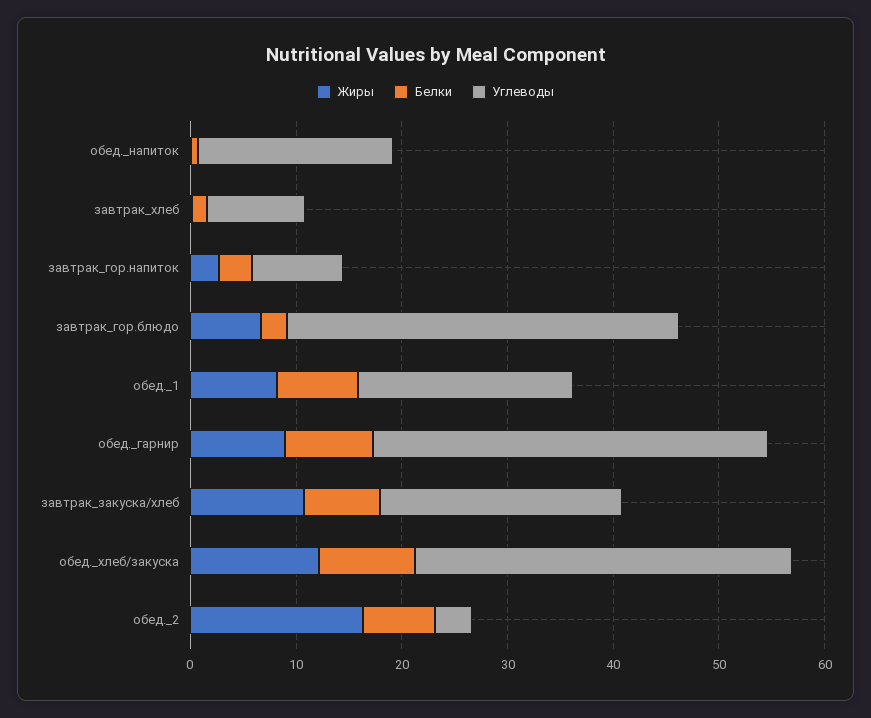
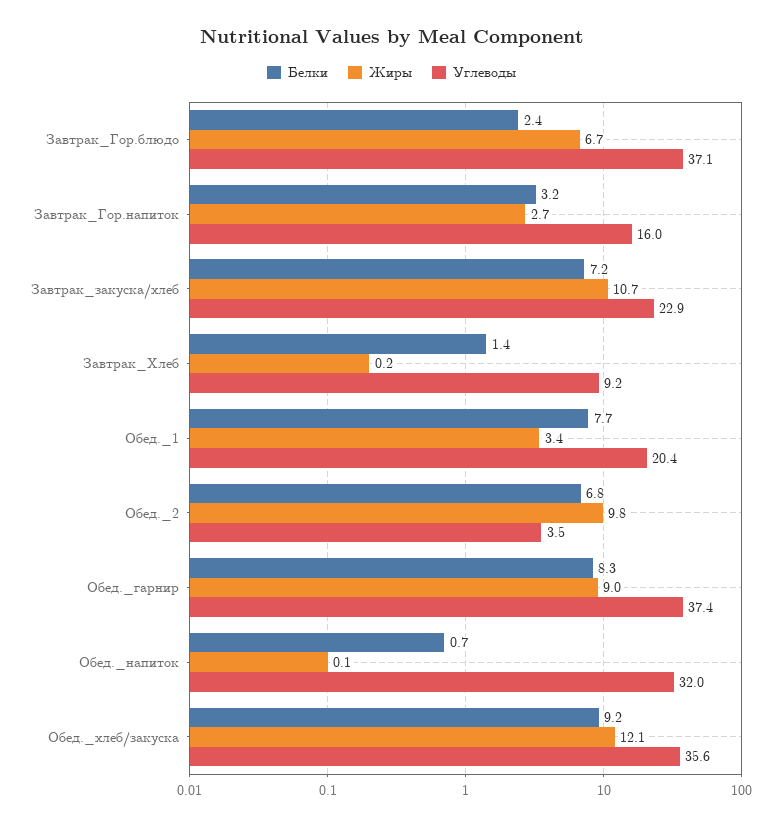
  {
    "Жиры": {
      "обед._напиток": 0.1,
      "завтрак_хлеб": 0.2,
      "завтрак_гор.напиток": 2.7,
      "завтрак_гор.блюдо": 6.7,
-     "обед._1": 8,
+     "обед._1": 3.4,
      "обед._гарнир": 9,
      "завтрак_закуска/хлеб": 10.7,
      "обед._хлеб/закуска": 12.1,
-     "обед._2": 16
+     "обед._2": 9.8
    },
    "Белки": {
      "обед._напиток": 0.7,
      "завтрак_хлеб": 1.4,
      "завтрак_гор.напиток": 3.2,
      "завтрак_гор.блюдо": 2.4,
      "обед._1": 7.7,
      "обед._гарнир": 8.3,
      "завтрак_закуска/хлеб": 7.2,
      "обед._хлеб/закуска": 9.2,
      "обед._2": 6.8
    },
    "Углеводы": {
-     "обед._напиток": 18,
+     "обед._напиток": 32,
      "завтрак_хлеб": 9.2,
-     "завтрак_гор.напиток": 8,
+     "завтрак_гор.напиток": 16,
      "завтрак_гор.блюдо": 37.1,
      "обед._1": 20.4,
      "обед._гарнир": 37.4,
      "завтрак_закуска/хлеб": 22.9,
      "обед._хлеб/закуска": 35.6,
      "обед._2": 3.5
    }
  }

